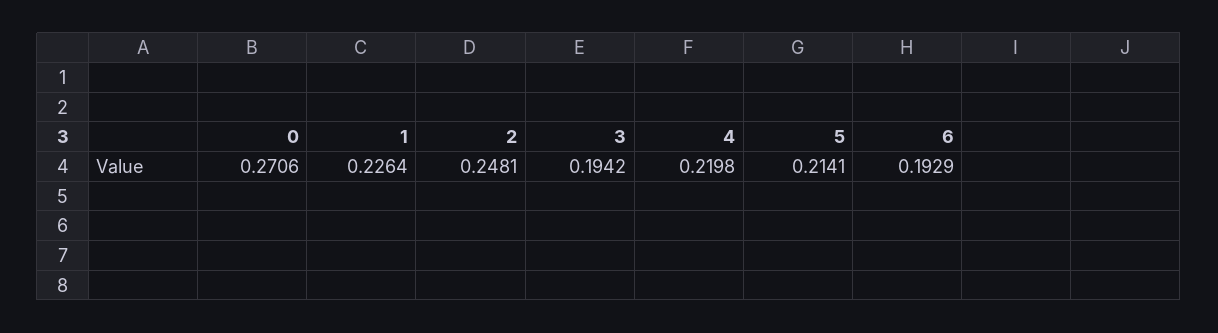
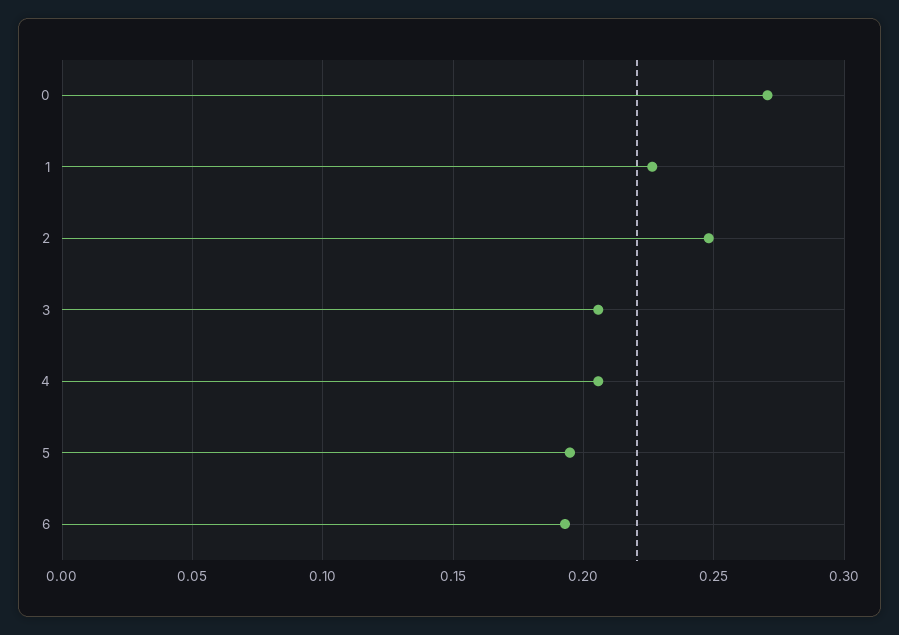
  {
    "0": 0.2706,
    "1": 0.2264,
    "2": 0.2481,
-   "3": 0.1942,
+   "3": 0.205,
-   "4": 0.2198,
+   "4": 0.205,
-   "5": 0.2141,
+   "5": 0.195,
    "6": 0.1929
  }

